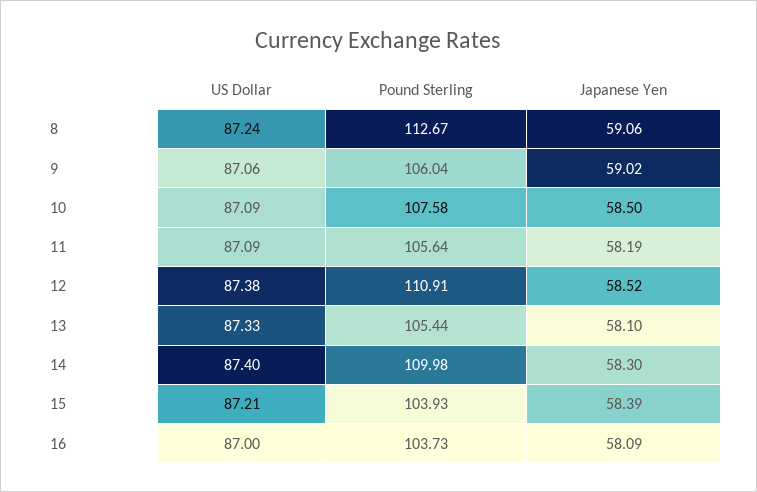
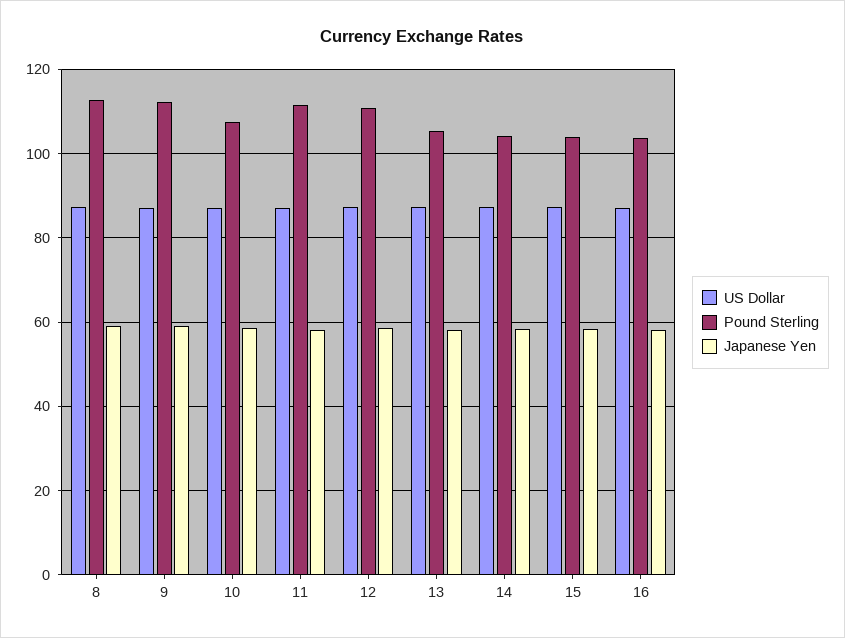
  {
    "US Dollar": {
      "8": 87.24,
      "9": 87.06,
      "10": 87.09,
      "11": 87.09,
      "12": 87.38,
      "13": 87.33,
      "14": 87.4,
      "15": 87.21,
      "16": 87
    },
    "Pound Sterling": {
      "8": 112.67,
-     "9": 106.04,
+     "9": 112,
      "10": 107.58,
-     "11": 105.64,
+     "11": 112,
      "12": 110.91,
      "13": 105.44,
-     "14": 109.98,
+     "14": 104,
      "15": 103.93,
      "16": 103.73
    },
    "Japanese Yen": {
      "8": 59.06,
      "9": 59.02,
      "10": 58.5,
      "11": 58.19,
      "12": 58.52,
      "13": 58.1,
      "14": 58.3,
      "15": 58.39,
      "16": 58.09
    }
  }

